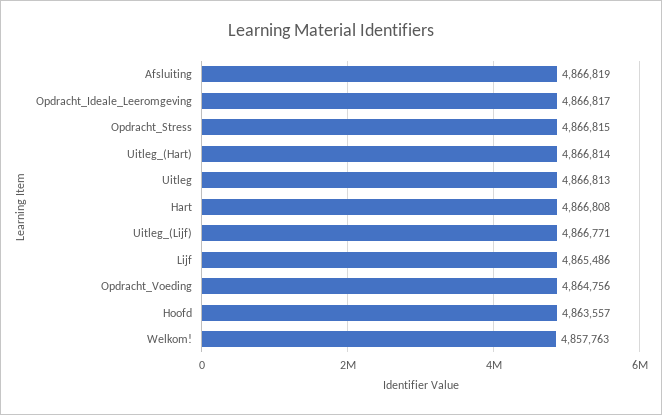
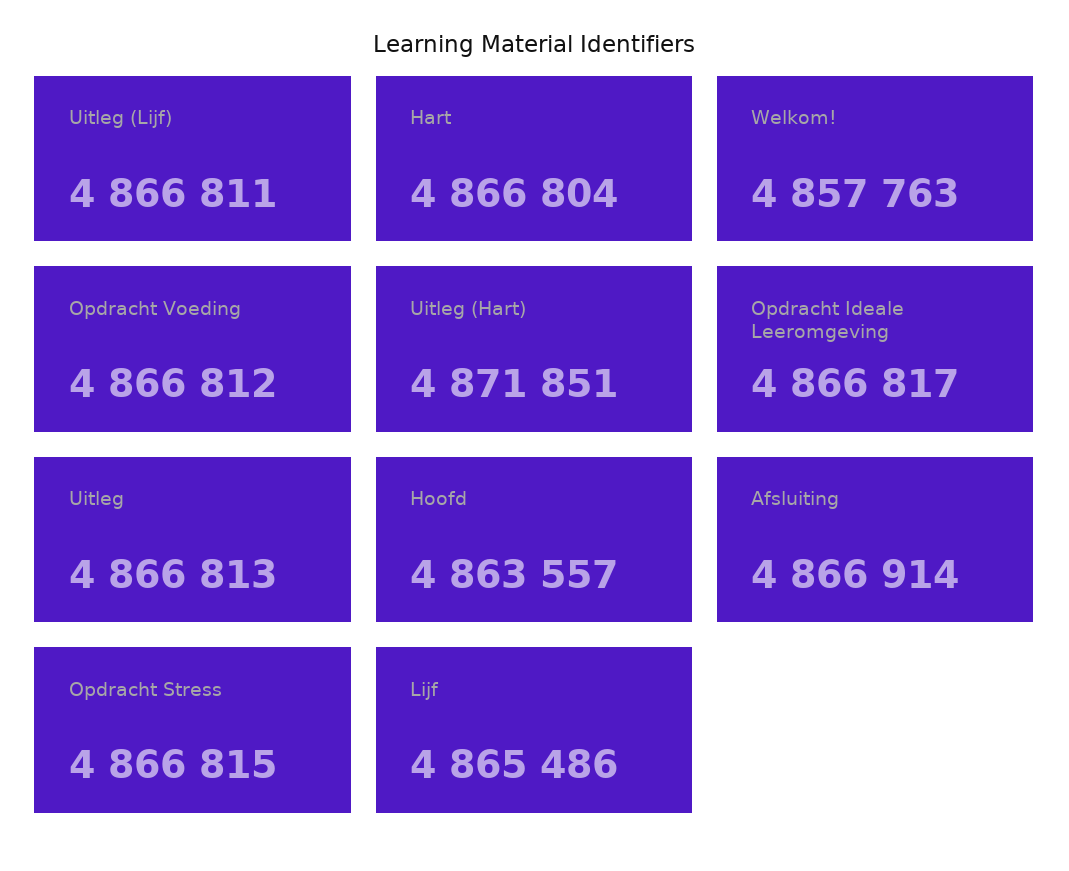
  {
-   "Afsluiting": 4866819,
+   "Afsluiting": 4866914,
    "Opdracht_Ideale_Leeromgeving": 4866817,
    "Opdracht_Stress": 4866815,
-   "Uitleg_(Hart)": 4866814,
+   "Uitleg_(Hart)": 4871851,
    "Uitleg": 4866813,
-   "Hart": 4866808,
+   "Hart": 4866804,
-   "Uitleg_(Lijf)": 4866771,
+   "Uitleg_(Lijf)": 4866811,
    "Lijf": 4865486,
-   "Opdracht_Voeding": 4864756,
+   "Opdracht_Voeding": 4866812,
    "Hoofd": 4863557,
    "Welkom!": 4857763
  }

